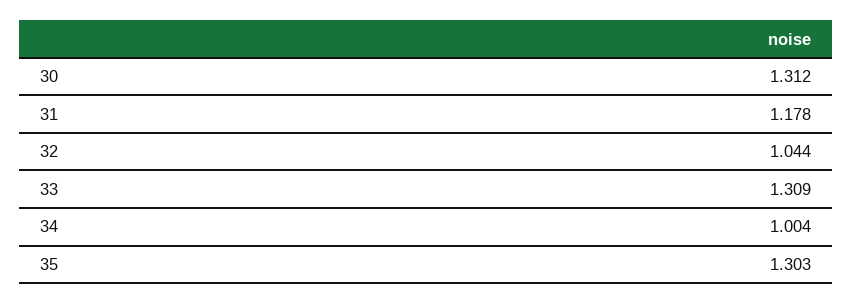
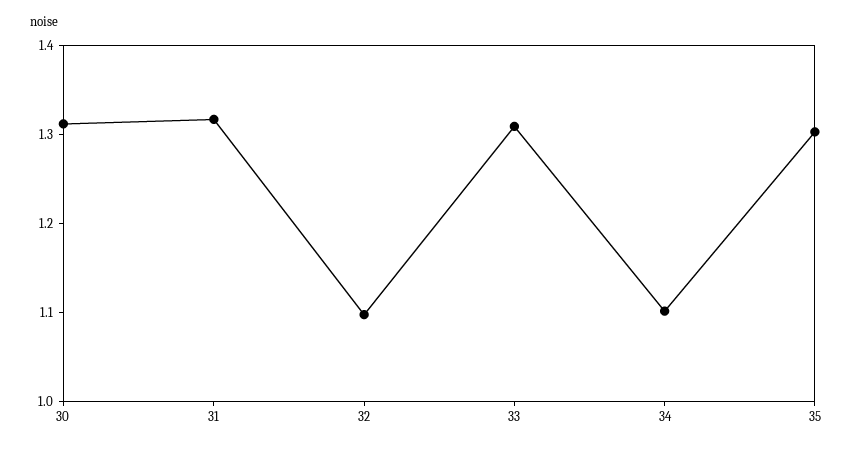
  {
    "30": 1.312,
-   "31": 1.178,
+   "31": 1.32,
-   "32": 1.044,
+   "32": 1.1,
    "33": 1.309,
-   "34": 1.004,
+   "34": 1.1,
    "35": 1.303
  }

